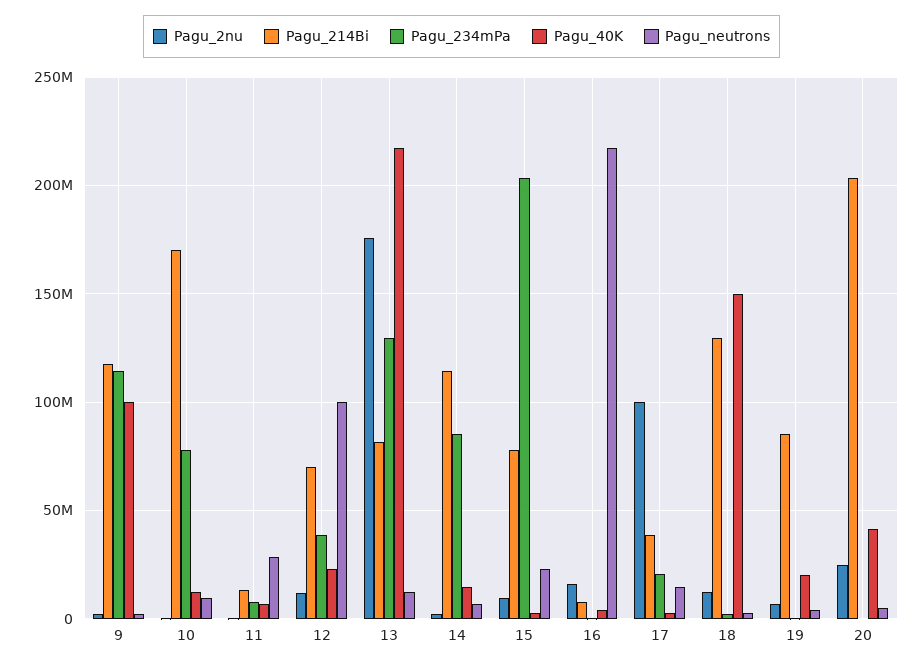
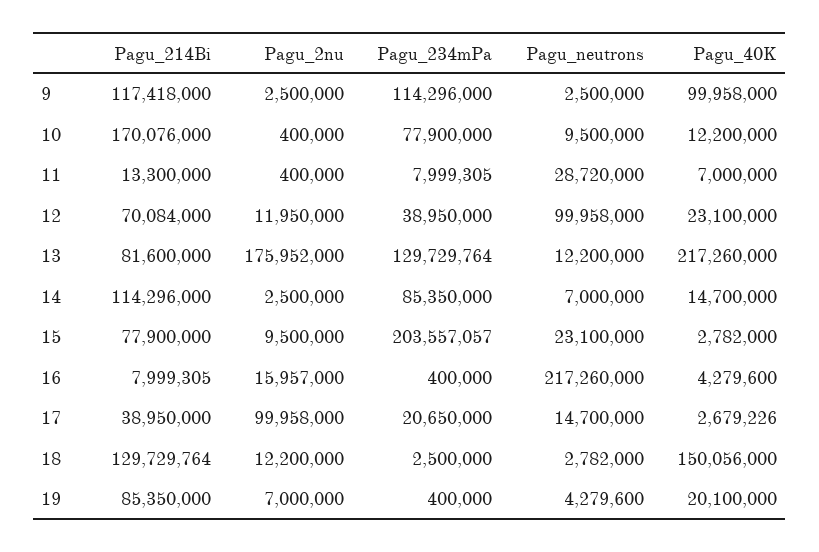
  {
    "Pagu_2nu": {
      "9": 2500000,
      "10": 400000,
      "11": 400000,
      "12": 11950000,
      "13": 175952000,
      "14": 2500000,
      "15": 9500000,
      "16": 15957000,
      "17": 99958000,
      "18": 12200000,
-     "19": 7000000,
+     "19": 7000000
-     "20": 25000000
    },
    "Pagu_214Bi": {
      "9": 117418000,
      "10": 170076000,
      "11": 13300000,
      "12": 70084000,
      "13": 81600000,
      "14": 114296000,
      "15": 77900000,
      "16": 7999305,
      "17": 38950000,
      "18": 129729764,
-     "19": 85350000,
+     "19": 85350000
-     "20": 205000000
    },
    "Pagu_234mPa": {
      "9": 114296000,
      "10": 77900000,
      "11": 7999305,
      "12": 38950000,
      "13": 129729764,
      "14": 85350000,
      "15": 203557057,
      "16": 400000,
      "17": 20650000,
      "18": 2500000,
-     "19": 400000,
+     "19": 400000
-     "20": 0
    },
    "Pagu_40K": {
      "9": 99958000,
      "10": 12200000,
      "11": 7000000,
      "12": 23100000,
      "13": 217260000,
      "14": 14700000,
      "15": 2782000,
      "16": 4279600,
      "17": 2679226,
      "18": 150056000,
-     "19": 20100000,
+     "19": 20100000
-     "20": 40000000
    },
    "Pagu_neutrons": {
      "9": 2500000,
      "10": 9500000,
      "11": 28720000,
      "12": 99958000,
      "13": 12200000,
      "14": 7000000,
      "15": 23100000,
      "16": 217260000,
      "17": 14700000,
      "18": 2782000,
-     "19": 4279600,
+     "19": 4279600
-     "20": 5000000
    }
  }

